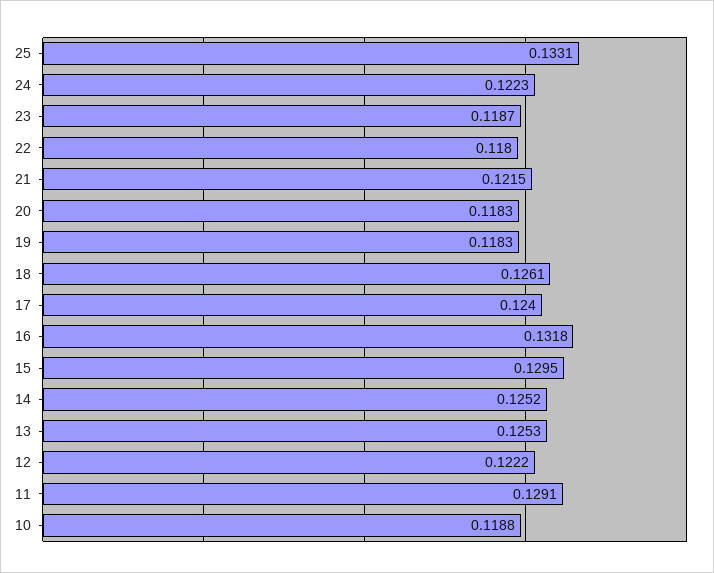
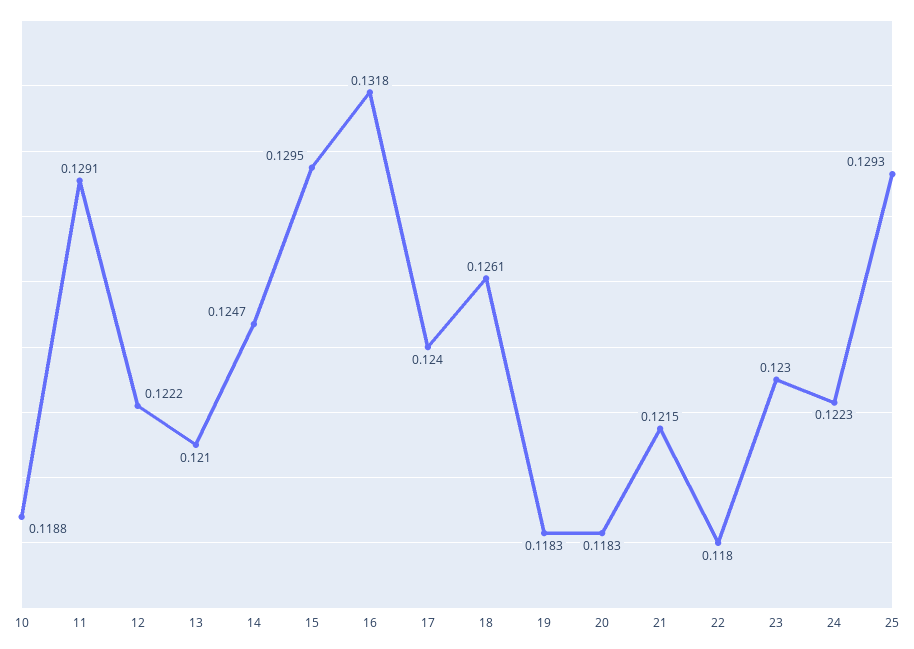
  {
-   "25": 0.1331,
+   "25": 0.1293,
    "24": 0.1223,
-   "23": 0.1187,
+   "23": 0.123,
    "22": 0.118,
    "21": 0.1215,
    "20": 0.1183,
    "19": 0.1183,
    "18": 0.1261,
    "17": 0.124,
    "16": 0.1318,
    "15": 0.1295,
-   "14": 0.1252,
+   "14": 0.1247,
-   "13": 0.1253,
+   "13": 0.121,
    "12": 0.1222,
    "11": 0.1291,
    "10": 0.1188
  }

